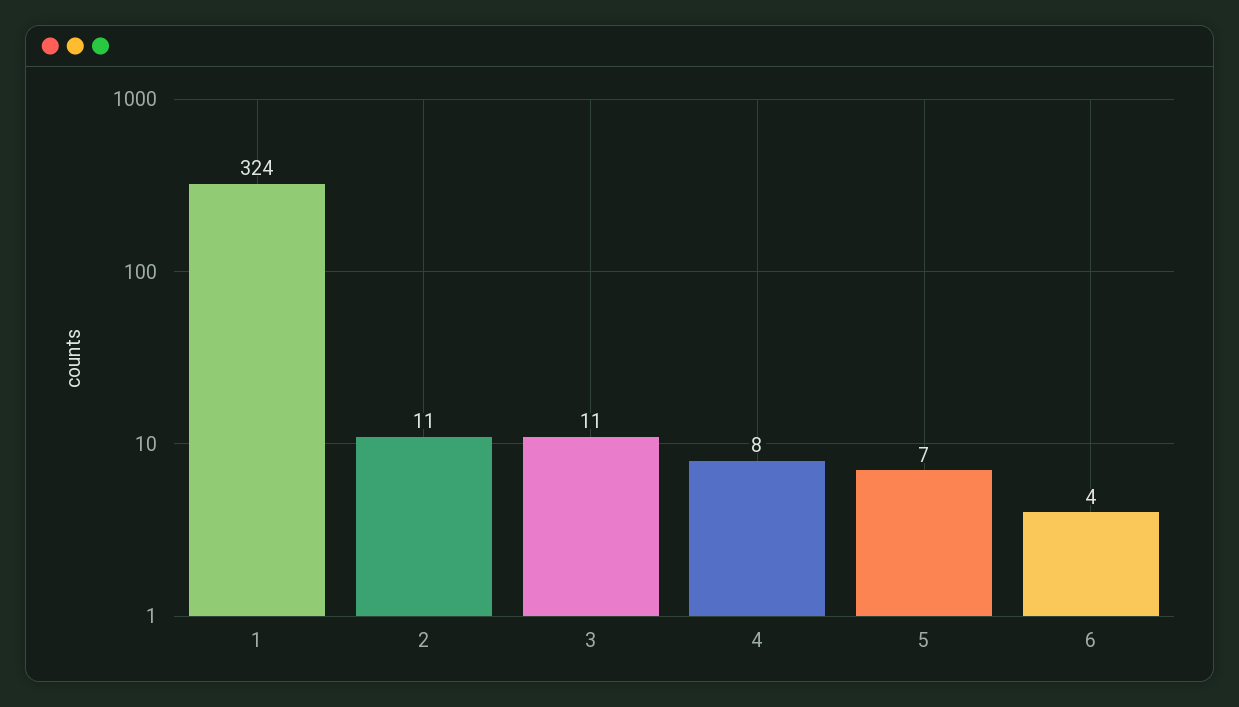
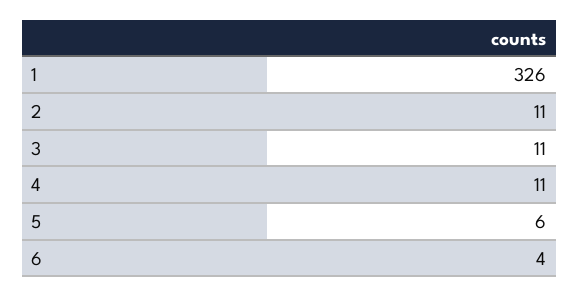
  {
-   "1": 324,
+   "1": 326,
    "2": 11,
    "3": 11,
-   "4": 8,
+   "4": 11,
-   "5": 7,
+   "5": 6,
    "6": 4
  }

